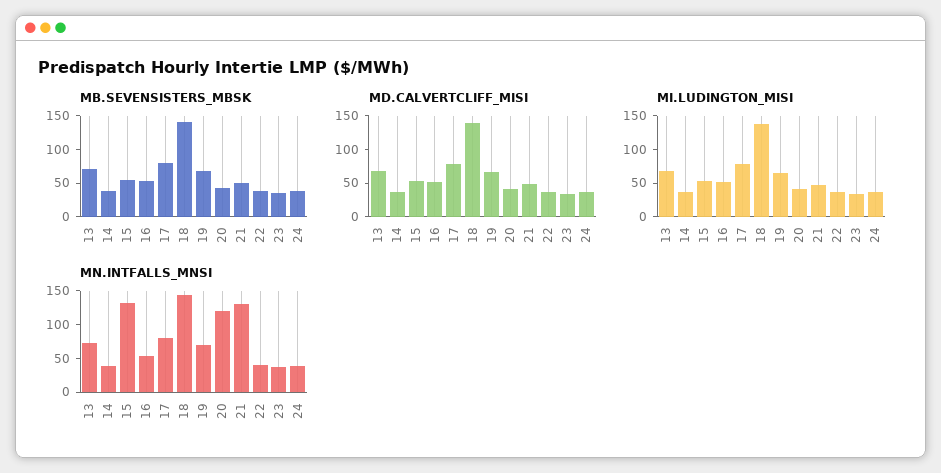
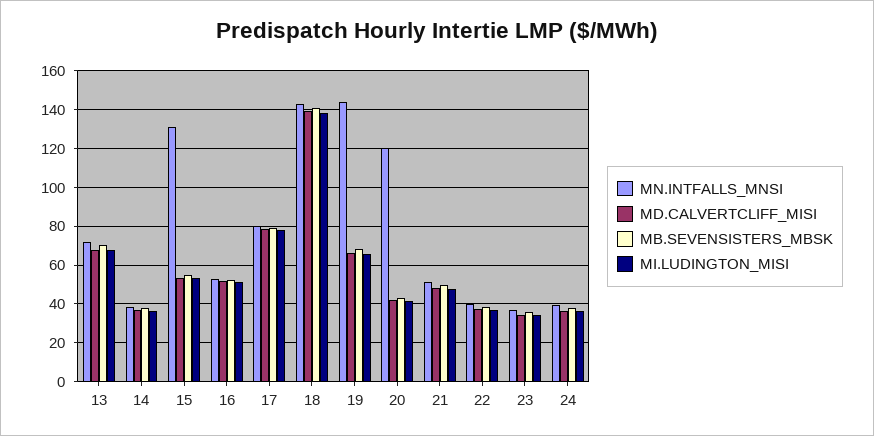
  {
    "MB.SEVENSISTERS_MBSK": {
      "13": 70,
      "14": 40,
      "15": 55,
      "16": 50,
      "17": 80,
      "18": 140,
      "19": 70,
      "20": 45,
      "21": 50,
      "22": 40,
      "23": 35,
      "24": 40
    },
    "MD.CALVERTCLIFF_MISI": {
      "13": 70,
      "14": 35,
      "15": 55,
      "16": 50,
      "17": 80,
      "18": 140,
      "19": 65,
      "20": 40,
      "21": 50,
      "22": 35,
      "23": 35,
      "24": 35
    },
    "MI.LUDINGTON_MISI": {
      "13": 70,
      "14": 35,
      "15": 55,
      "16": 50,
      "17": 80,
      "18": 140,
      "19": 65,
      "20": 40,
      "21": 50,
      "22": 35,
      "23": 35,
      "24": 35
    },
    "MN.INTFALLS_MNSI": {
      "13": 70,
      "14": 40,
      "15": 130,
      "16": 55,
      "17": 80,
      "18": 145,
-     "19": 75,
+     "19": 145,
      "20": 120,
-     "21": 125,
+     "21": 50,
      "22": 40,
      "23": 35,
      "24": 40
    }
  }

